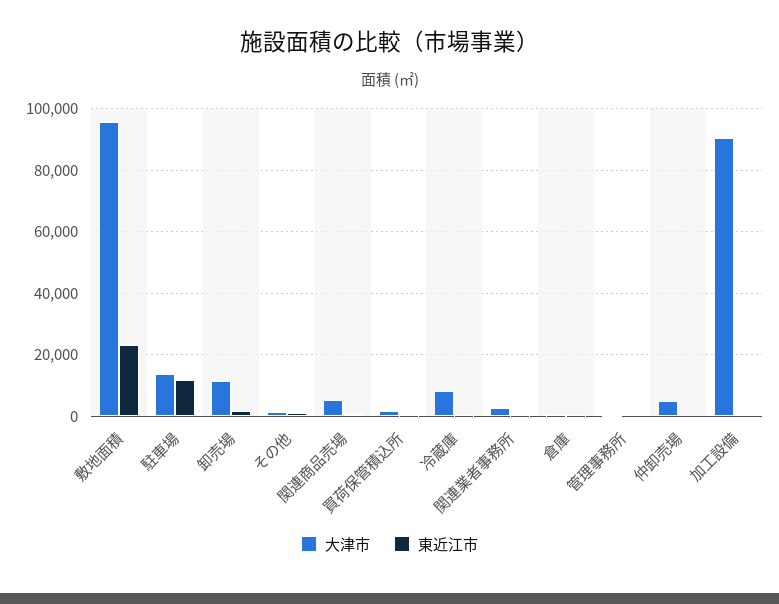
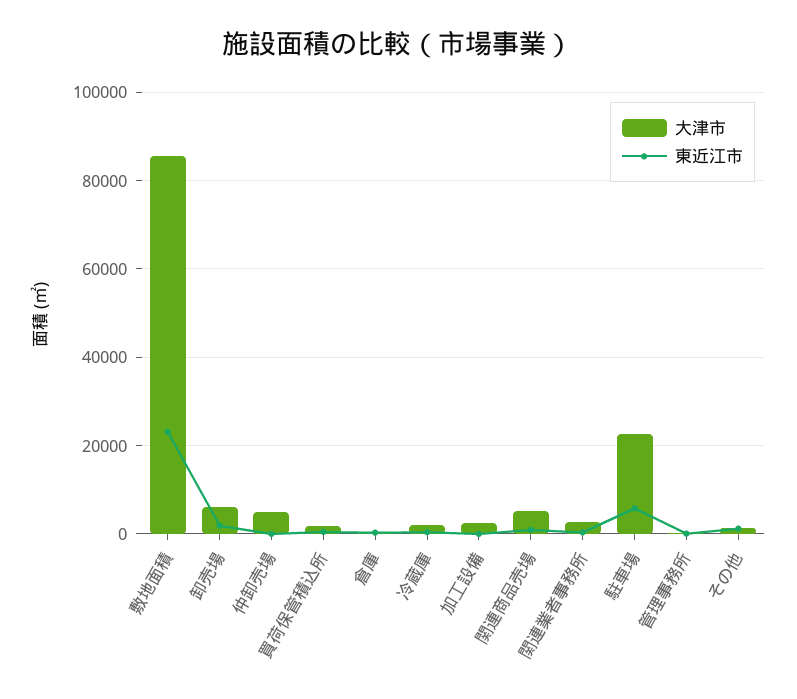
  {
    "大津市": {
-     "敷地面積": 96000,
+     "敷地面積": 86000,
-     "駐車場": 14000,
+     "駐車場": 22000,
-     "卸売場": 12000,
+     "卸売場": 6000,
      "その他": 2000,
      "関連商品売場": 6000,
      "買荷保管積込所": 2000,
-     "冷蔵庫": 8000,
+     "冷蔵庫": 2000,
      "関連業者事務所": 2000,
      "倉庫": 0,
      "管理事務所": 0,
      "仲卸売場": 4000,
-     "加工設備": 90000
+     "加工設備": 2000
    },
    "東近江市": {
      "敷地面積": 24000,
-     "駐車場": 12000,
+     "駐車場": 6000,
      "卸売場": 2000,
      "その他": 2000,
      "関連商品売場": 0,
      "買荷保管積込所": 0,
      "冷蔵庫": 0,
      "関連業者事務所": 0,
      "倉庫": 0,
      "管理事務所": 0,
      "仲卸売場": 0,
      "加工設備": 0
    }
  }

